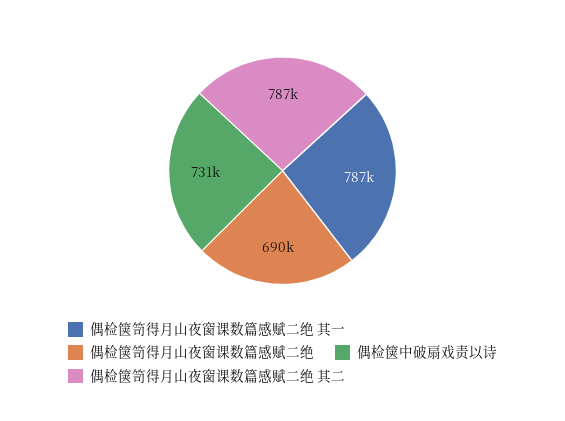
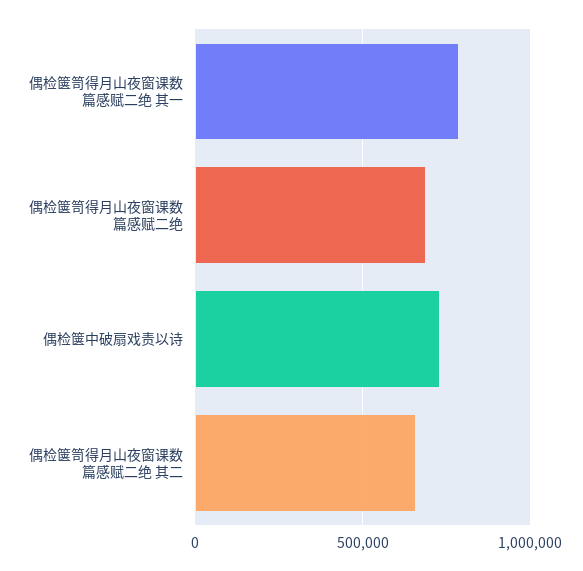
  {
    "偶检箧笥得月山夜窗课数篇感赋二绝 其一": 787000,
    "偶检箧笥得月山夜窗课数篇感赋二绝": 690000,
    "偶检箧中破扇戏责以诗": 731000,
-   "偶检箧笥得月山夜窗课数篇感赋二绝 其二": 787000
+   "偶检箧笥得月山夜窗课数篇感赋二绝 其二": 650000
  }

